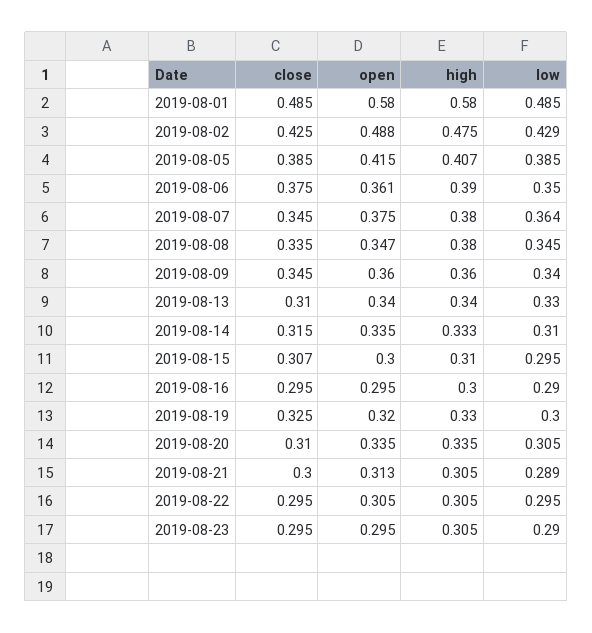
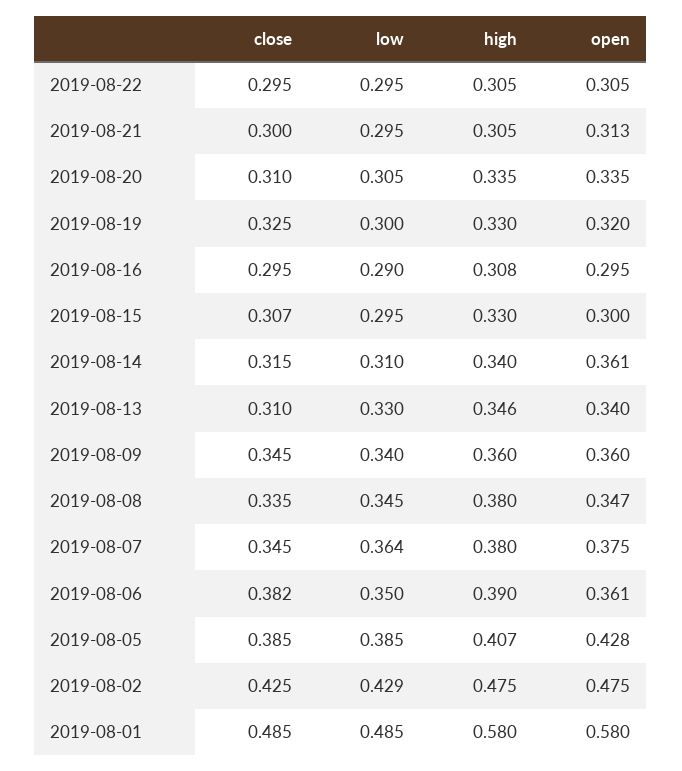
  {
    "close": {
      "2019-08-01": 0.485,
      "2019-08-02": 0.425,
      "2019-08-05": 0.385,
-     "2019-08-06": 0.375,
+     "2019-08-06": 0.382,
      "2019-08-07": 0.345,
      "2019-08-08": 0.335,
      "2019-08-09": 0.345,
      "2019-08-13": 0.31,
      "2019-08-14": 0.315,
      "2019-08-15": 0.307,
      "2019-08-16": 0.295,
      "2019-08-19": 0.325,
      "2019-08-20": 0.31,
      "2019-08-21": 0.3,
-     "2019-08-22": 0.295,
+     "2019-08-22": 0.295
-     "2019-08-23": 0.295
    },
    "open": {
      "2019-08-01": 0.58,
-     "2019-08-02": 0.488,
+     "2019-08-02": 0.475,
-     "2019-08-05": 0.415,
+     "2019-08-05": 0.428,
      "2019-08-06": 0.361,
      "2019-08-07": 0.375,
      "2019-08-08": 0.347,
      "2019-08-09": 0.36,
      "2019-08-13": 0.34,
-     "2019-08-14": 0.335,
+     "2019-08-14": 0.361,
      "2019-08-15": 0.3,
      "2019-08-16": 0.295,
      "2019-08-19": 0.32,
      "2019-08-20": 0.335,
      "2019-08-21": 0.313,
-     "2019-08-22": 0.305,
+     "2019-08-22": 0.305
-     "2019-08-23": 0.295
    },
    "high": {
      "2019-08-01": 0.58,
      "2019-08-02": 0.475,
      "2019-08-05": 0.407,
      "2019-08-06": 0.39,
      "2019-08-07": 0.38,
      "2019-08-08": 0.38,
      "2019-08-09": 0.36,
-     "2019-08-13": 0.34,
+     "2019-08-13": 0.346,
-     "2019-08-14": 0.333,
+     "2019-08-14": 0.34,
-     "2019-08-15": 0.31,
+     "2019-08-15": 0.33,
-     "2019-08-16": 0.3,
+     "2019-08-16": 0.308,
      "2019-08-19": 0.33,
      "2019-08-20": 0.335,
      "2019-08-21": 0.305,
-     "2019-08-22": 0.305,
+     "2019-08-22": 0.305
-     "2019-08-23": 0.305
    },
    "low": {
      "2019-08-01": 0.485,
      "2019-08-02": 0.429,
      "2019-08-05": 0.385,
      "2019-08-06": 0.35,
      "2019-08-07": 0.364,
      "2019-08-08": 0.345,
      "2019-08-09": 0.34,
      "2019-08-13": 0.33,
      "2019-08-14": 0.31,
      "2019-08-15": 0.295,
      "2019-08-16": 0.29,
      "2019-08-19": 0.3,
      "2019-08-20": 0.305,
-     "2019-08-21": 0.289,
+     "2019-08-21": 0.295,
-     "2019-08-22": 0.295,
+     "2019-08-22": 0.295
-     "2019-08-23": 0.29
    }
  }

